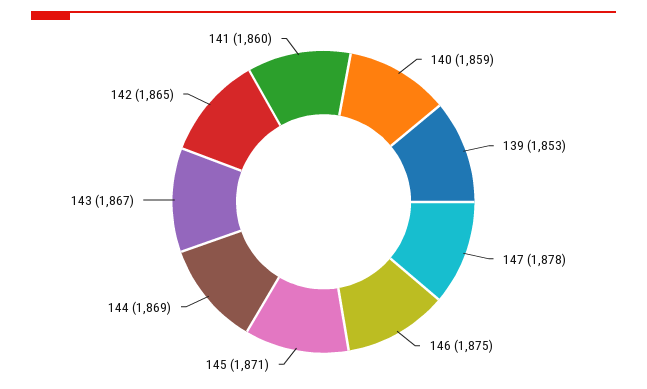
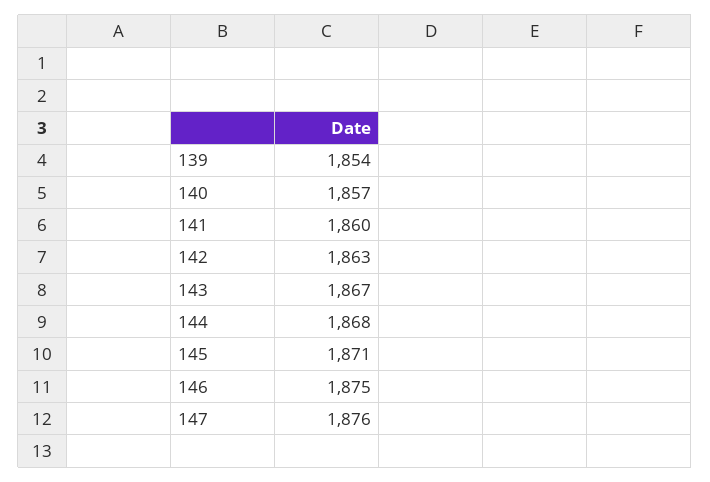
  {
-   "140": 1859,
+   "140": 1857,
-   "139": 1853,
+   "139": 1854,
-   "147": 1878,
+   "147": 1876,
    "146": 1875,
    "145": 1871,
-   "144": 1869,
+   "144": 1868,
    "143": 1867,
-   "142": 1865,
+   "142": 1863,
    "141": 1860
  }

